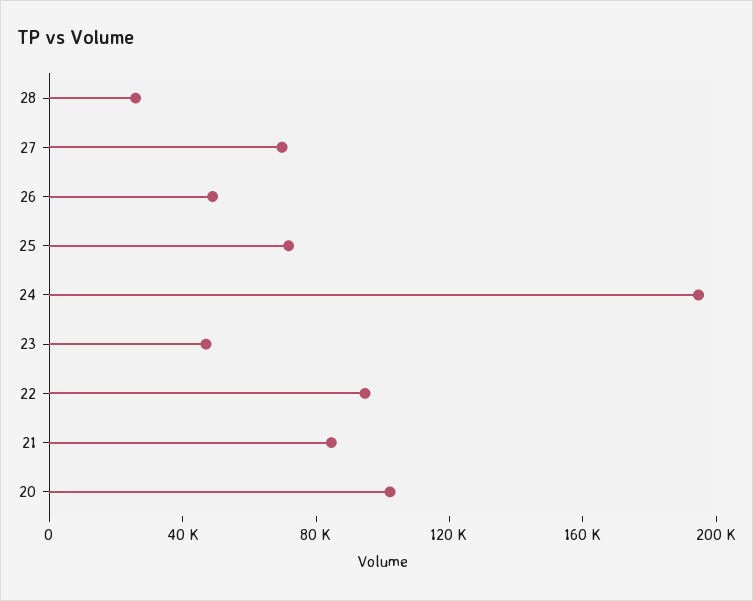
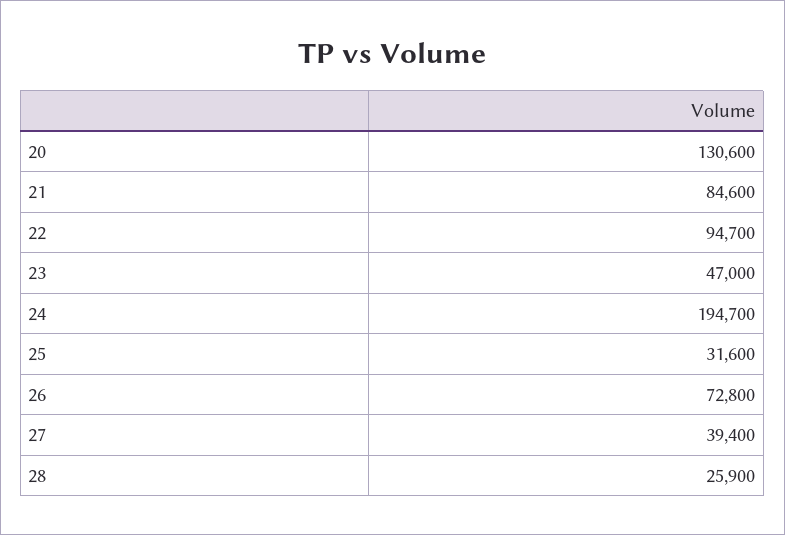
  {
    "28": 25900,
-   "27": 70000,
+   "27": 39400,
-   "26": 50000,
+   "26": 72800,
-   "25": 70000,
+   "25": 31600,
    "24": 194700,
    "23": 47000,
    "22": 94700,
    "21": 84600,
-   "20": 100000
+   "20": 130600
  }

